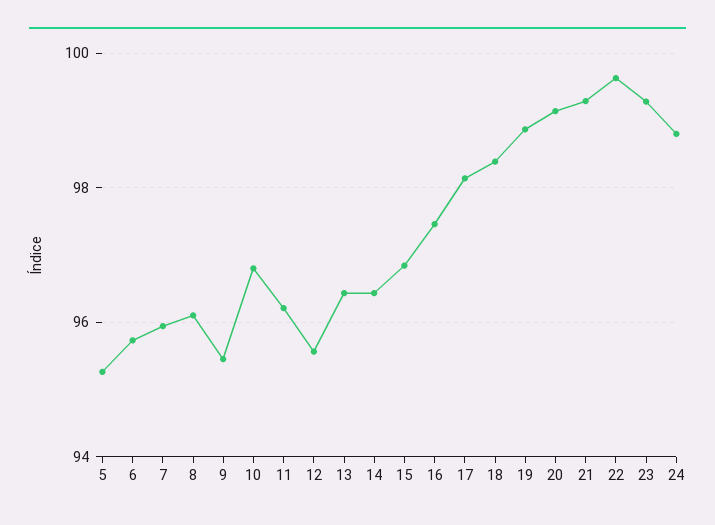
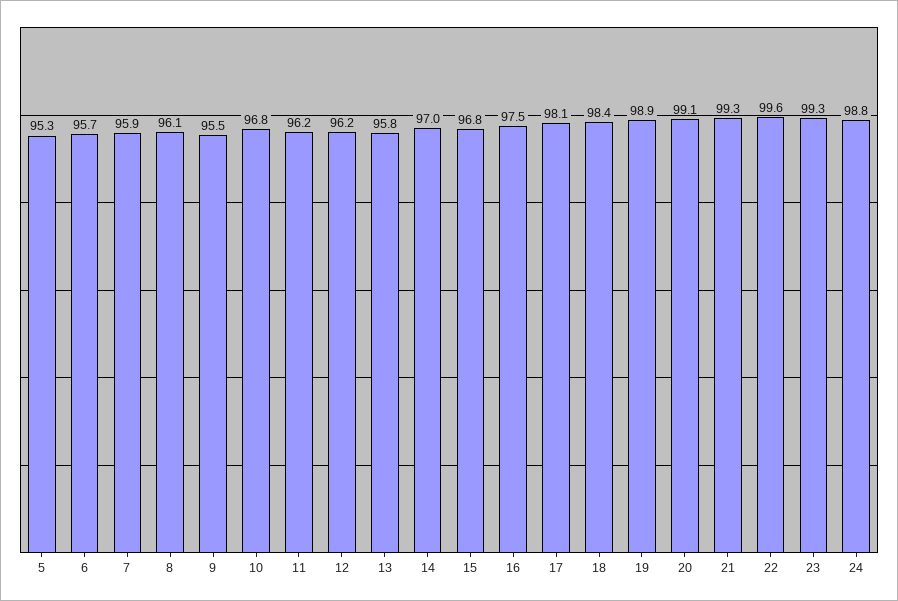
  {
    "5": 95.3,
    "6": 95.7,
    "7": 95.9,
    "8": 96.1,
    "9": 95.5,
    "10": 96.8,
    "11": 96.2,
-   "12": 95.6,
+   "12": 96.2,
-   "13": 96.4,
+   "13": 95.8,
-   "14": 96.4,
+   "14": 97,
    "15": 96.8,
    "16": 97.5,
    "17": 98.1,
    "18": 98.4,
    "19": 98.9,
    "20": 99.1,
    "21": 99.3,
    "22": 99.6,
    "23": 99.3,
    "24": 98.8
  }

